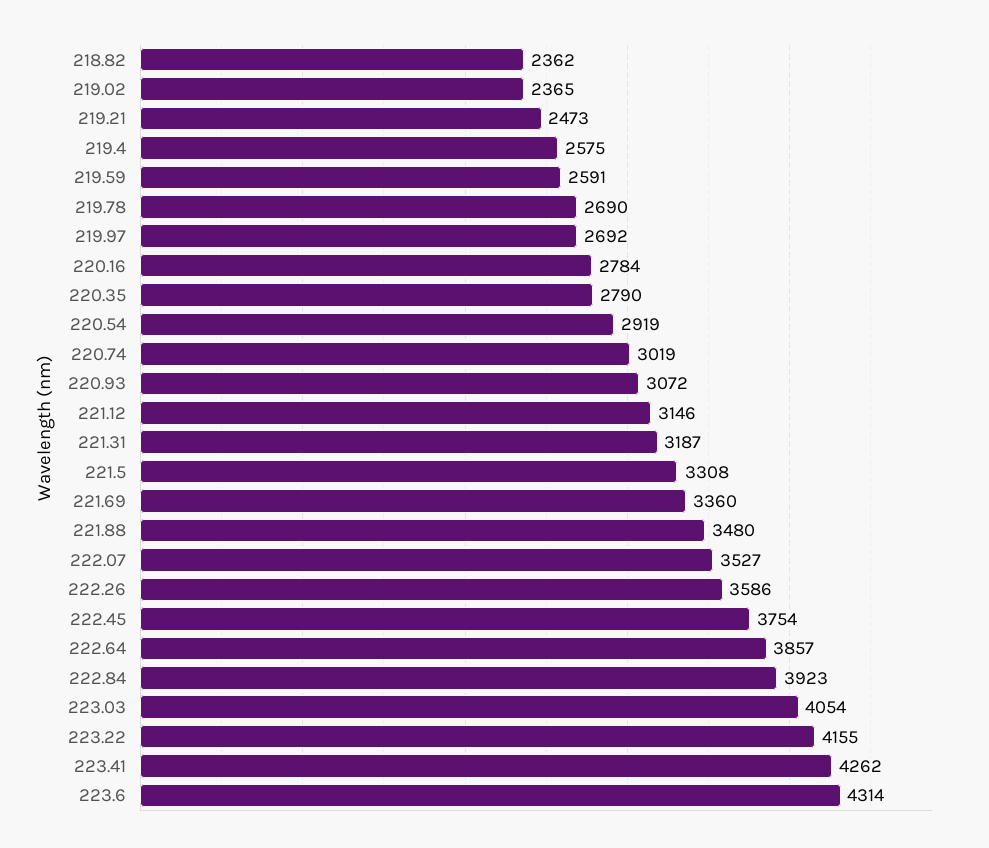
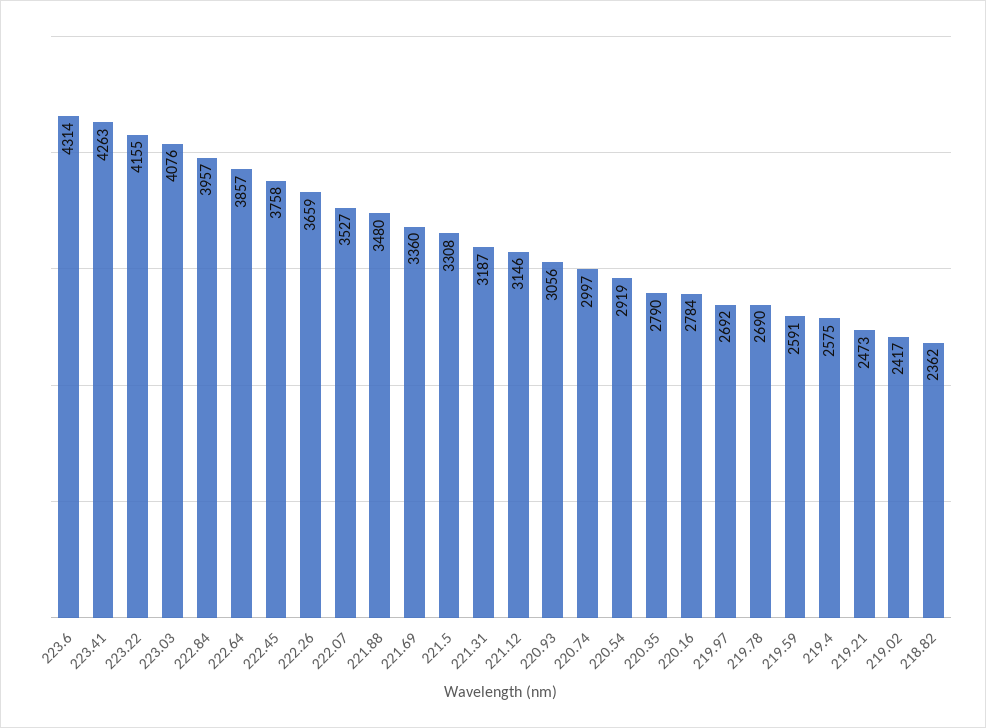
  {
    "218.82": 2362,
-   "219.02": 2365,
+   "219.02": 2417,
    "219.21": 2473,
    "219.4": 2575,
    "219.59": 2591,
    "219.78": 2690,
    "219.97": 2692,
    "220.16": 2784,
    "220.35": 2790,
    "220.54": 2919,
-   "220.74": 3019,
+   "220.74": 2997,
-   "220.93": 3072,
+   "220.93": 3056,
    "221.12": 3146,
    "221.31": 3187,
    "221.5": 3308,
    "221.69": 3360,
    "221.88": 3480,
    "222.07": 3527,
-   "222.26": 3586,
+   "222.26": 3659,
-   "222.45": 3754,
+   "222.45": 3758,
    "222.64": 3857,
-   "222.84": 3923,
+   "222.84": 3957,
-   "223.03": 4054,
+   "223.03": 4076,
    "223.22": 4155,
-   "223.41": 4262,
+   "223.41": 4263,
    "223.6": 4314
  }

